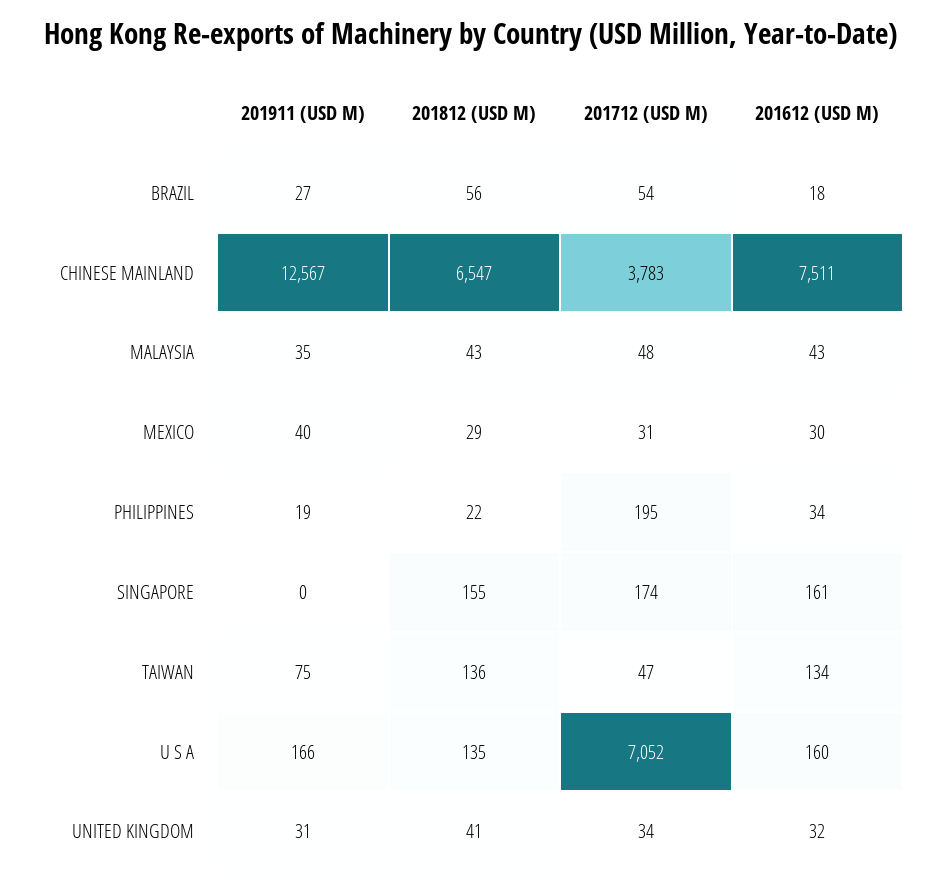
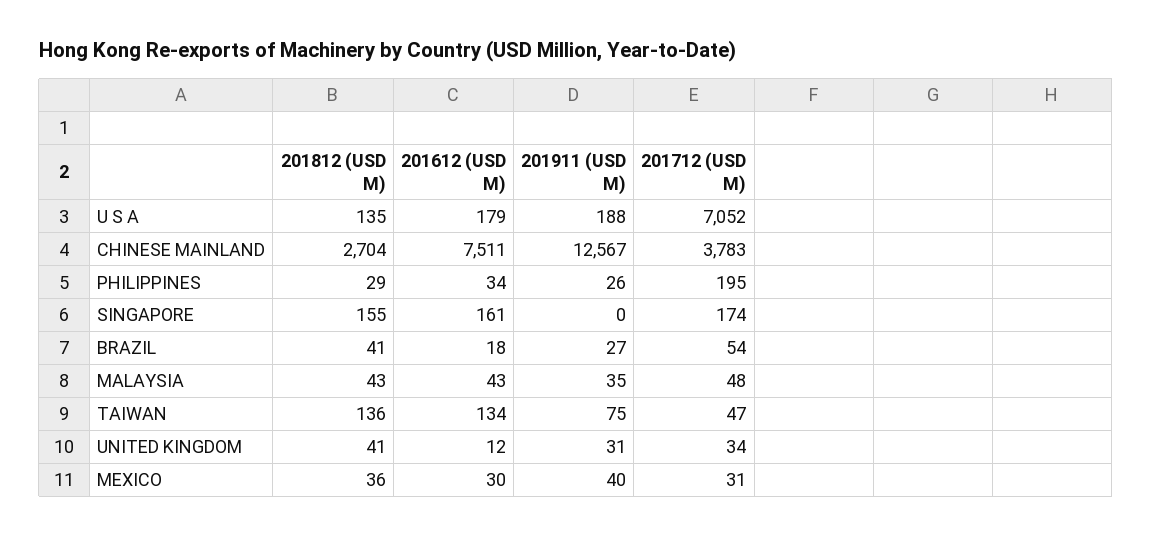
  {
    "201911 (USD M)": {
      "BRAZIL": 27,
      "CHINESE MAINLAND": 12567,
      "MALAYSIA": 35,
      "MEXICO": 40,
-     "PHILIPPINES": 19,
+     "PHILIPPINES": 26,
      "SINGAPORE": 0,
      "TAIWAN": 75,
-     "U S A": 166,
+     "U S A": 188,
      "UNITED KINGDOM": 31
    },
    "201812 (USD M)": {
-     "BRAZIL": 56,
+     "BRAZIL": 41,
-     "CHINESE MAINLAND": 6547,
+     "CHINESE MAINLAND": 2704,
      "MALAYSIA": 43,
-     "MEXICO": 29,
+     "MEXICO": 36,
-     "PHILIPPINES": 22,
+     "PHILIPPINES": 29,
      "SINGAPORE": 155,
      "TAIWAN": 136,
      "U S A": 135,
      "UNITED KINGDOM": 41
    },
    "201712 (USD M)": {
      "BRAZIL": 54,
      "CHINESE MAINLAND": 3783,
      "MALAYSIA": 48,
      "MEXICO": 31,
      "PHILIPPINES": 195,
      "SINGAPORE": 174,
      "TAIWAN": 47,
      "U S A": 7052,
      "UNITED KINGDOM": 34
    },
    "201612 (USD M)": {
      "BRAZIL": 18,
      "CHINESE MAINLAND": 7511,
      "MALAYSIA": 43,
      "MEXICO": 30,
      "PHILIPPINES": 34,
      "SINGAPORE": 161,
      "TAIWAN": 134,
-     "U S A": 160,
+     "U S A": 179,
-     "UNITED KINGDOM": 32
+     "UNITED KINGDOM": 12
    }
  }

